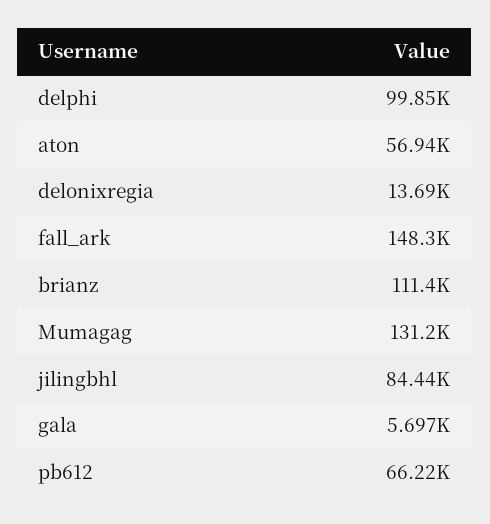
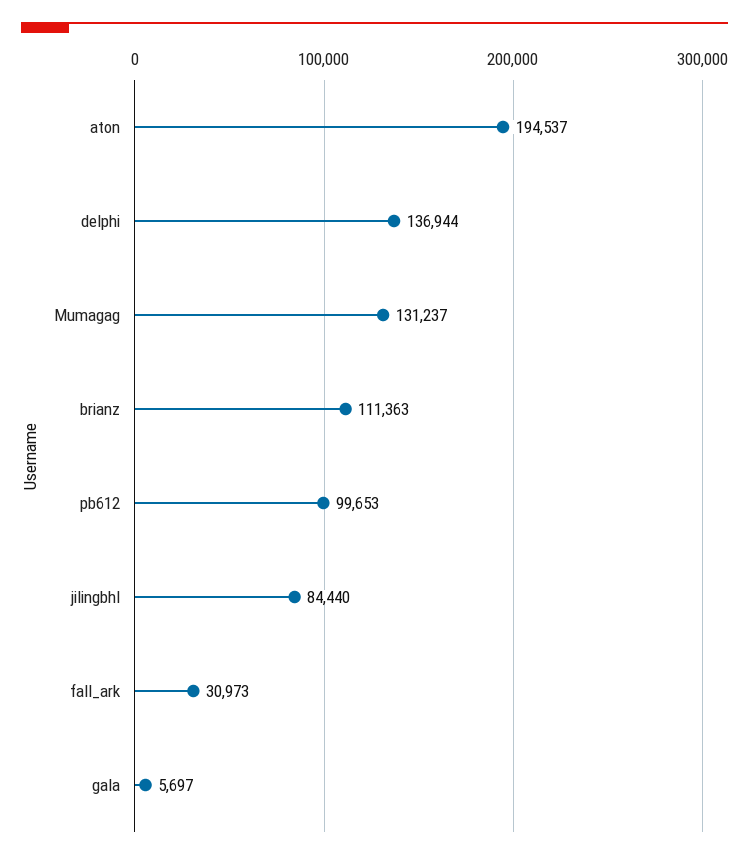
  {
-   "delphi": 99850,
+   "delphi": 136944,
-   "aton": 56940,
+   "aton": 194537,
-   "delonixregia": 13690,
-   "fall_ark": 148300,
+   "fall_ark": 30973,
    "brianz": 111363,
    "Mumagag": 131237,
    "jilingbhl": 84440,
    "gala": 5697,
-   "pb612": 66220
+   "pb612": 99653
  }

